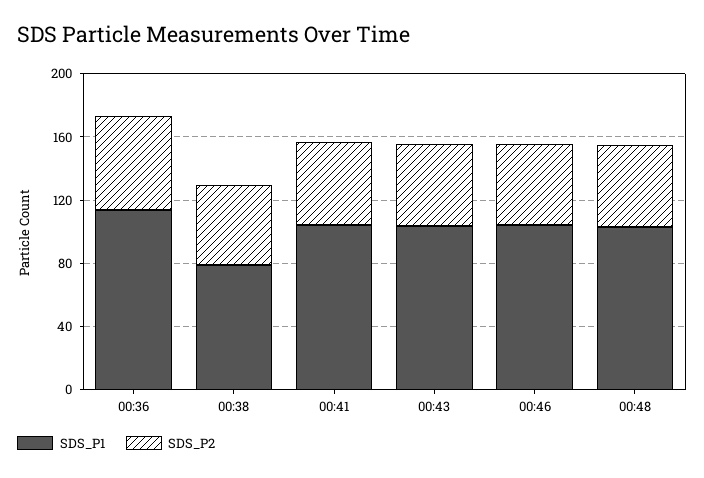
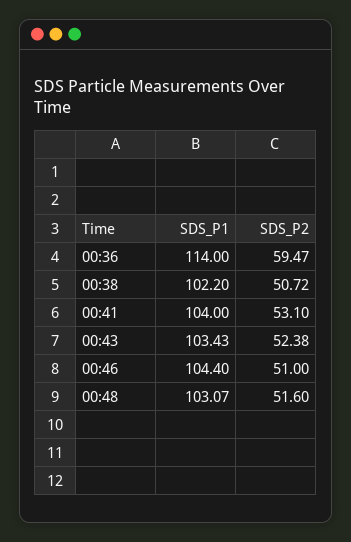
  {
    "SDS_P1": {
      "00:36": 114,
-     "00:38": 80,
+     "00:38": 102.2,
      "00:41": 104,
      "00:43": 103.43,
      "00:46": 104.4,
      "00:48": 103.07
    },
    "SDS_P2": {
      "00:36": 59.47,
      "00:38": 50.72,
      "00:41": 53.1,
      "00:43": 52.38,
      "00:46": 51,
      "00:48": 51.6
    }
  }

